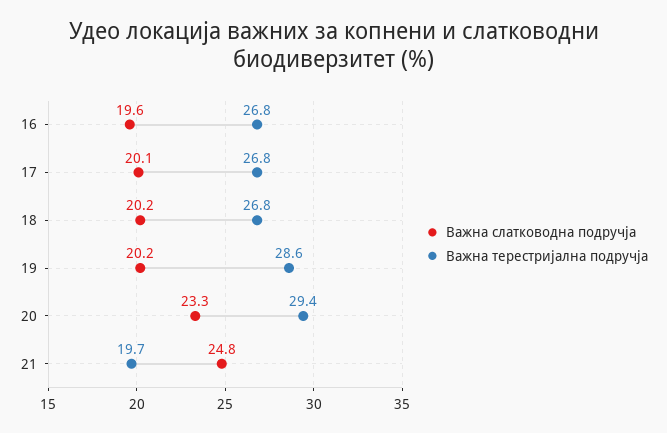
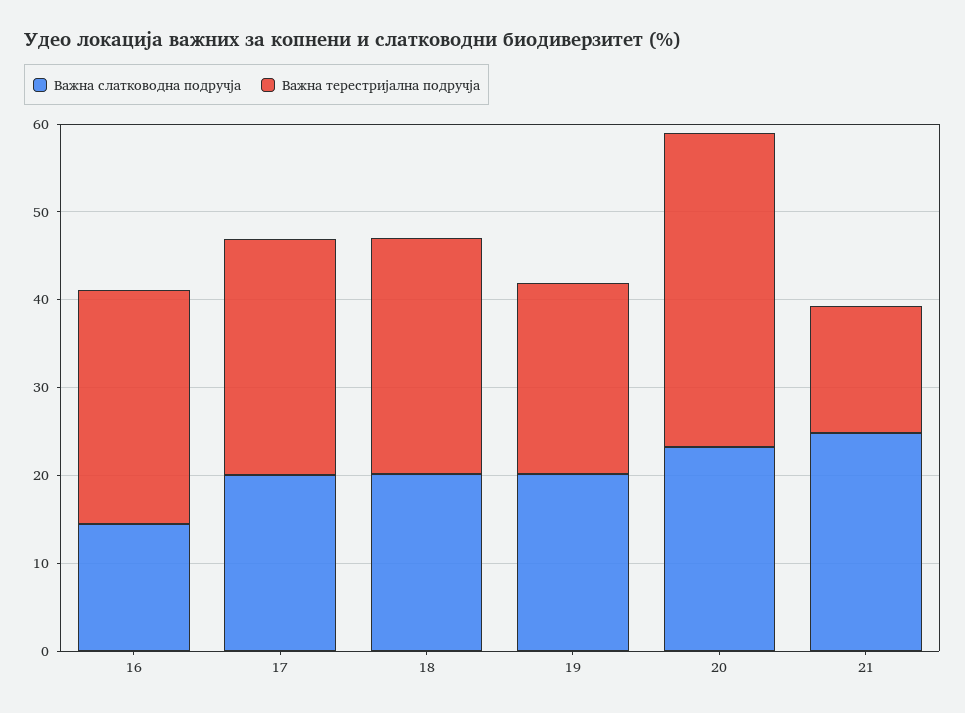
  {
    "Важна слатководна подручја": {
-     "16": 19.6,
+     "16": 14,
      "17": 20.1,
      "18": 20.2,
      "19": 20.2,
      "20": 23.3,
      "21": 24.8
    },
    "Важна терестријална подручја": {
      "16": 26.8,
      "17": 26.8,
      "18": 26.8,
-     "19": 28.6,
+     "19": 22,
-     "20": 29.4,
+     "20": 36,
-     "21": 19.7
+     "21": 14
    }
  }

